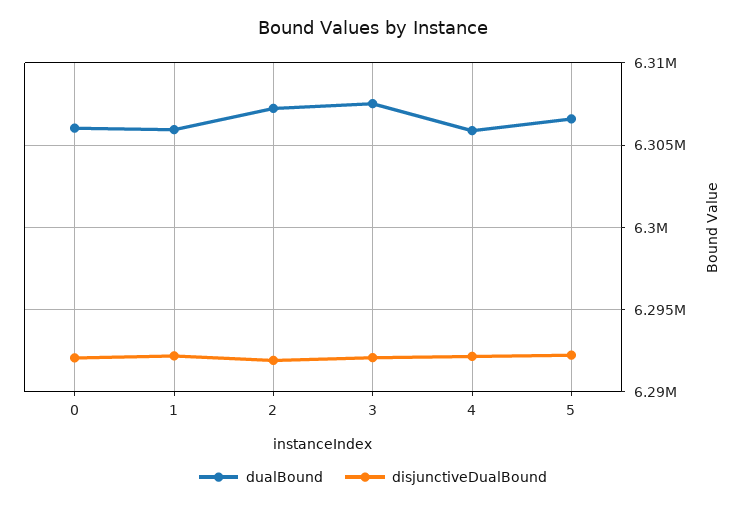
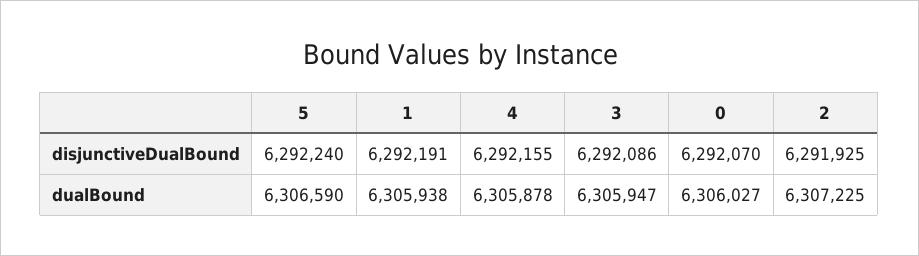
  {
    "dualBound": {
      "0": 6306027,
      "1": 6305938,
      "2": 6307225,
-     "3": 6307500,
+     "3": 6305947,
      "4": 6305878,
      "5": 6306590
    },
    "disjunctiveDualBound": {
      "0": 6292070,
      "1": 6292191,
      "2": 6291925,
      "3": 6292086,
      "4": 6292155,
      "5": 6292240
    }
  }

